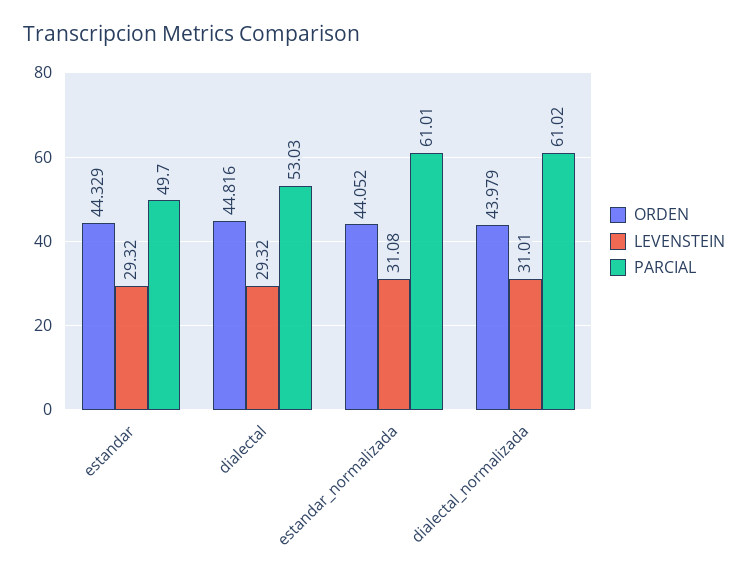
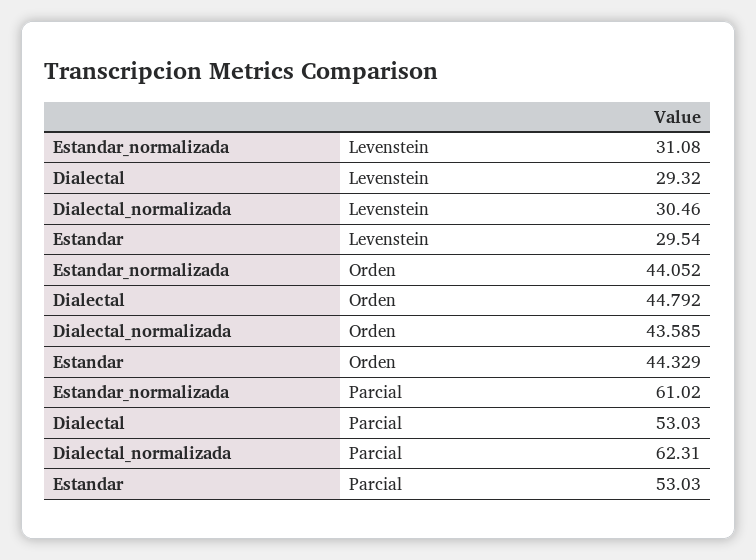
  {
    "ORDEN": {
      "estandar": 44.329,
-     "dialectal": 44.816,
+     "dialectal": 44.792,
      "estandar_normalizada": 44.052,
-     "dialectal_normalizada": 43.979
+     "dialectal_normalizada": 43.585
    },
    "LEVENSTEIN": {
-     "estandar": 29.32,
+     "estandar": 29.54,
      "dialectal": 29.32,
      "estandar_normalizada": 31.08,
-     "dialectal_normalizada": 31.01
+     "dialectal_normalizada": 30.46
    },
    "PARCIAL": {
-     "estandar": 49.7,
+     "estandar": 53.03,
      "dialectal": 53.03,
-     "estandar_normalizada": 61.01,
+     "estandar_normalizada": 61.02,
-     "dialectal_normalizada": 61.02
+     "dialectal_normalizada": 62.31
    }
  }

